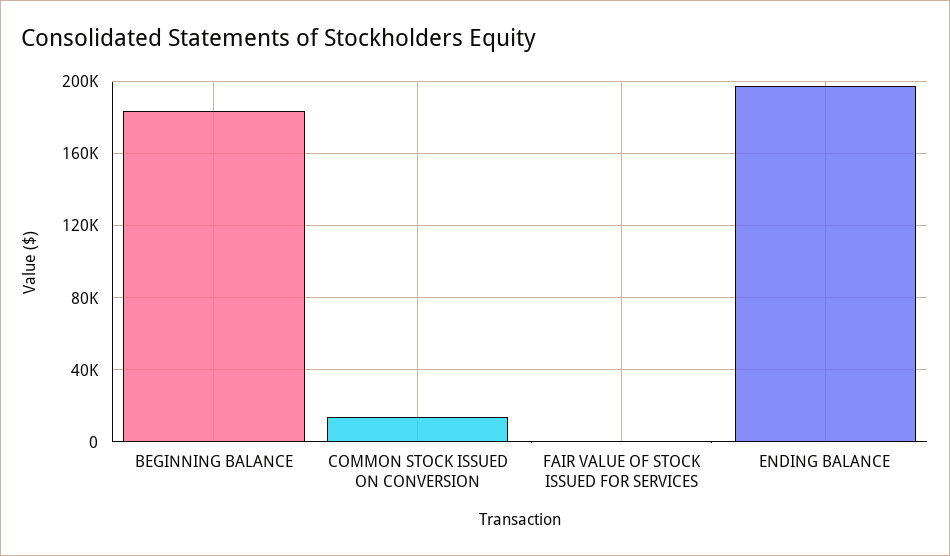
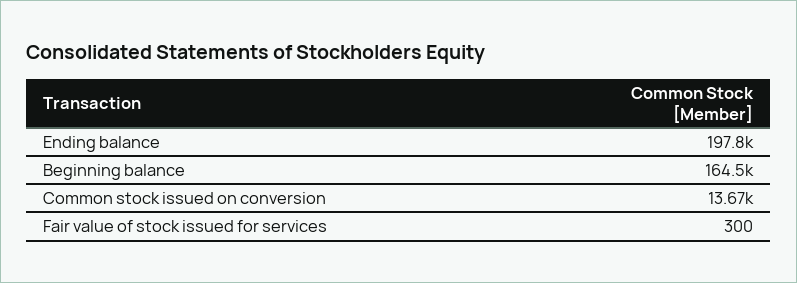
  {
-   "BEGINNING BALANCE": 185000,
+   "BEGINNING BALANCE": 164500,
    "COMMON STOCK ISSUED ON CONVERSION": 13670,
    "FAIR VALUE OF STOCK ISSUED FOR SERVICES": 300,
    "ENDING BALANCE": 197800
  }

